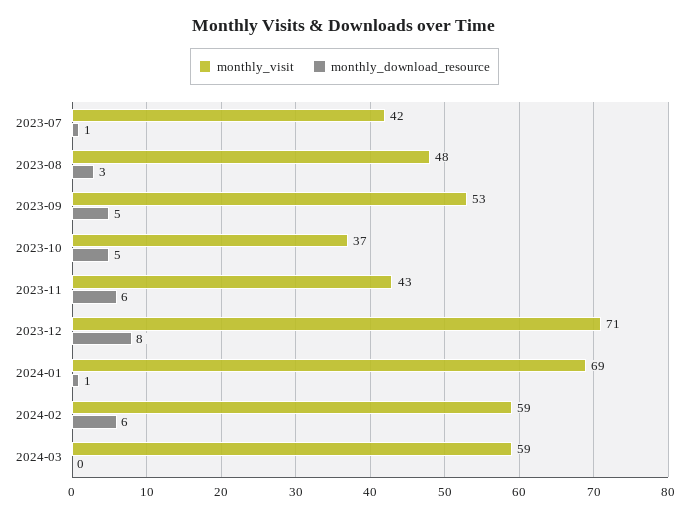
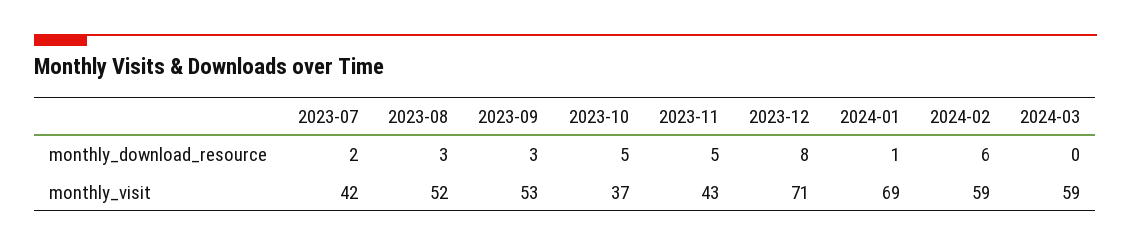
  {
    "monthly_visit": {
      "2023-07": 42,
-     "2023-08": 48,
+     "2023-08": 52,
      "2023-09": 53,
      "2023-10": 37,
      "2023-11": 43,
      "2023-12": 71,
      "2024-01": 69,
      "2024-02": 59,
      "2024-03": 59
    },
    "monthly_download_resource": {
-     "2023-07": 1,
+     "2023-07": 2,
      "2023-08": 3,
-     "2023-09": 5,
+     "2023-09": 3,
      "2023-10": 5,
-     "2023-11": 6,
+     "2023-11": 5,
      "2023-12": 8,
      "2024-01": 1,
      "2024-02": 6,
      "2024-03": 0
    }
  }

